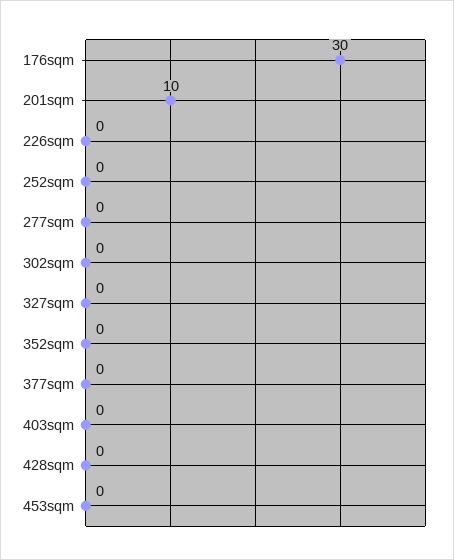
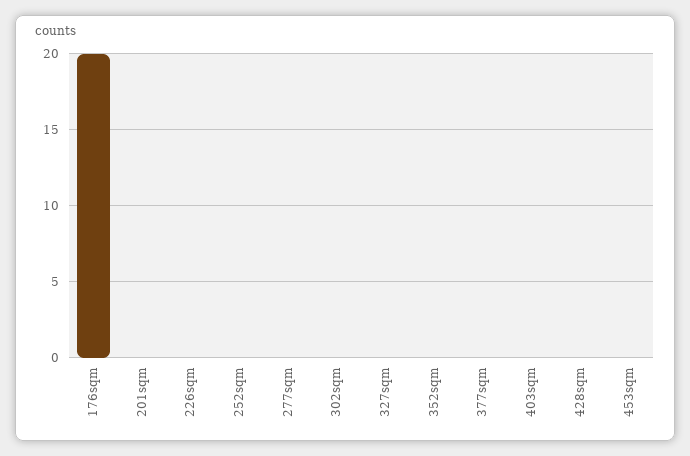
  {
-   "176sqm": 30,
+   "176sqm": 20,
-   "201sqm": 10,
+   "201sqm": 0,
    "226sqm": 0,
    "252sqm": 0,
    "277sqm": 0,
    "302sqm": 0,
    "327sqm": 0,
    "352sqm": 0,
    "377sqm": 0,
    "403sqm": 0,
    "428sqm": 0,
    "453sqm": 0
  }

